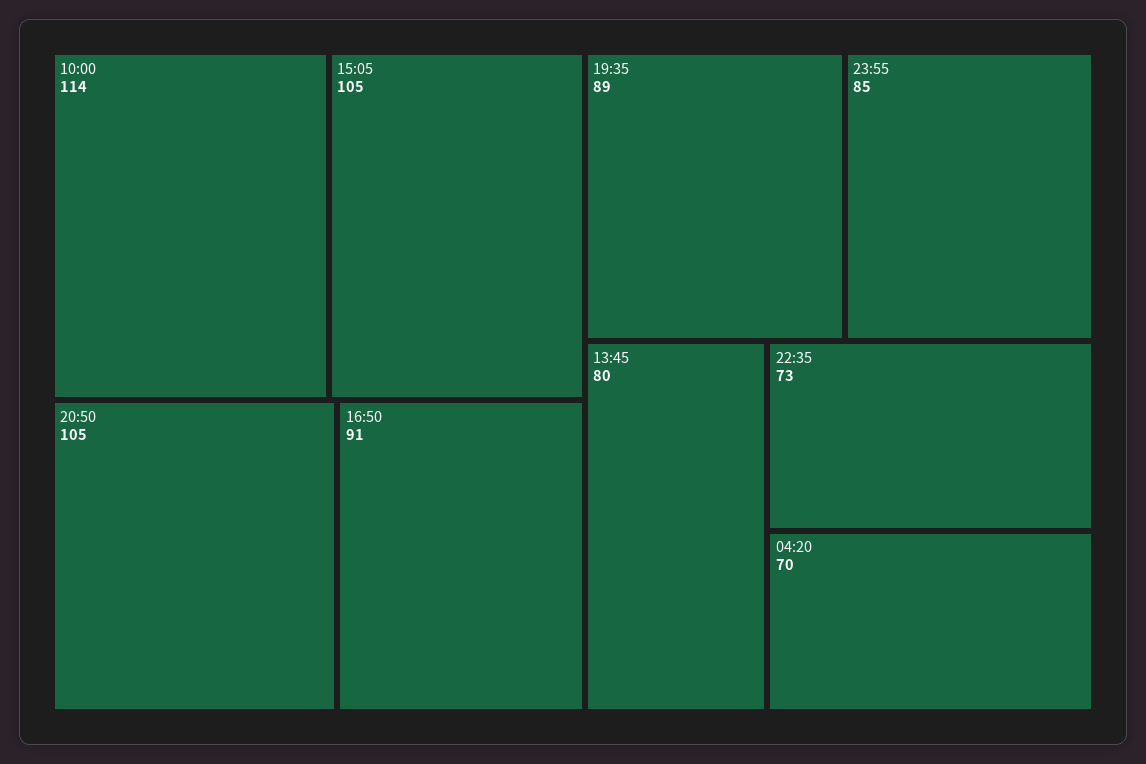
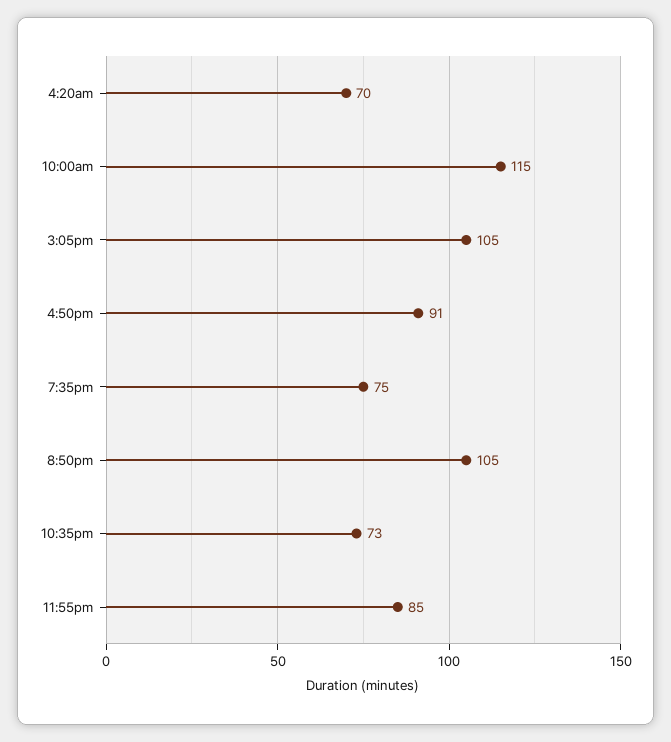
  {
-   "10:00": 114,
+   "10:00": 115,
    "15:05": 105,
    "20:50": 105,
    "16:50": 91,
-   "19:35": 89,
+   "19:35": 75,
    "23:55": 85,
-   "13:45": 80,
    "22:35": 73,
    "04:20": 70
  }

